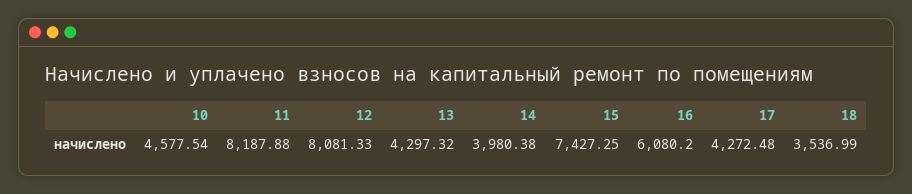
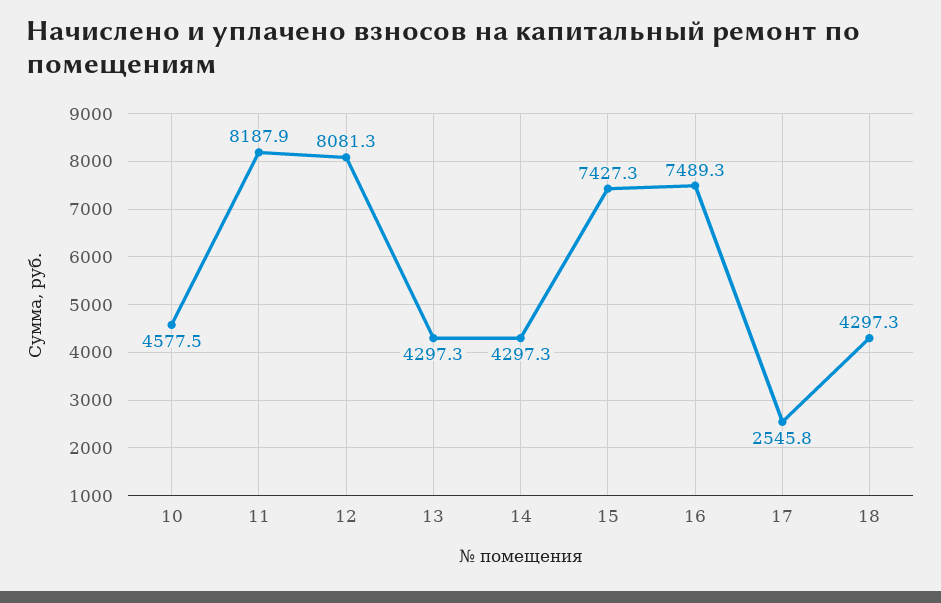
  {
    "10": 4577.54,
    "11": 8187.88,
    "12": 8081.33,
    "13": 4297.32,
-   "14": 3980.38,
+   "14": 4297.3,
    "15": 7427.25,
-   "16": 6080.2,
+   "16": 7489.3,
-   "17": 4272.48,
+   "17": 2545.8,
-   "18": 3536.99
+   "18": 4297.3
  }

